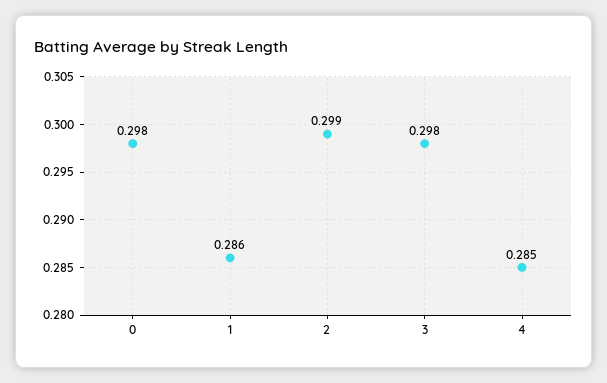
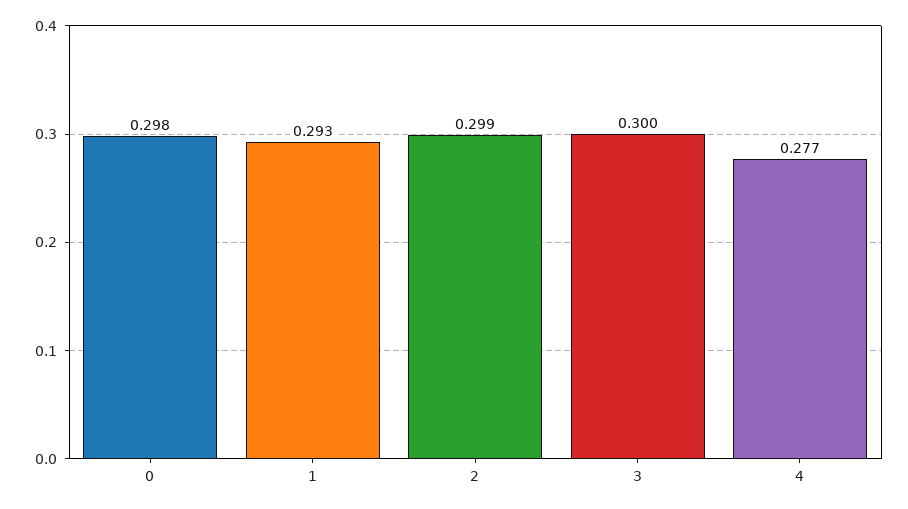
  {
    "0": 0.298,
-   "1": 0.286,
+   "1": 0.293,
    "2": 0.299,
-   "3": 0.298,
+   "3": 0.3,
-   "4": 0.285
+   "4": 0.277
  }

